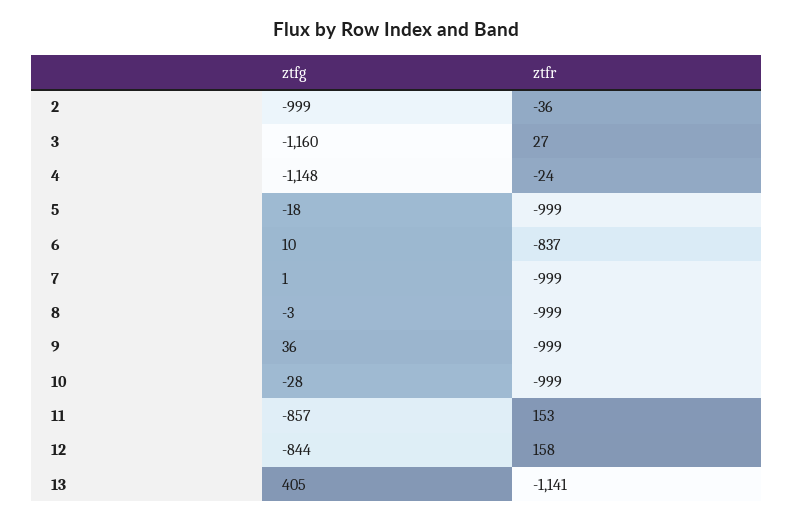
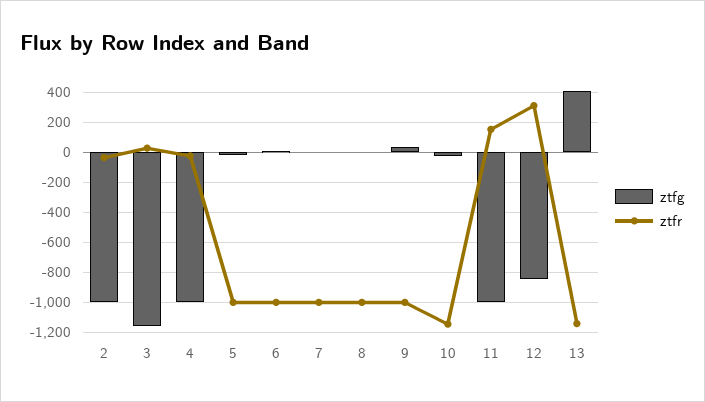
  {
    "ztfg": {
      "2": -999,
      "3": -1160,
-     "4": -1148,
+     "4": -1000,
      "5": -18,
      "6": 10,
      "7": 1,
      "8": -3,
      "9": 36,
      "10": -28,
-     "11": -857,
+     "11": -1000,
      "12": -844,
      "13": 405
    },
    "ztfr": {
      "2": -36,
      "3": 27,
      "4": -24,
      "5": -999,
-     "6": -837,
+     "6": -1000,
      "7": -999,
      "8": -999,
      "9": -999,
-     "10": -999,
+     "10": -1150,
      "11": 153,
-     "12": 158,
+     "12": 300,
      "13": -1141
    }
  }

